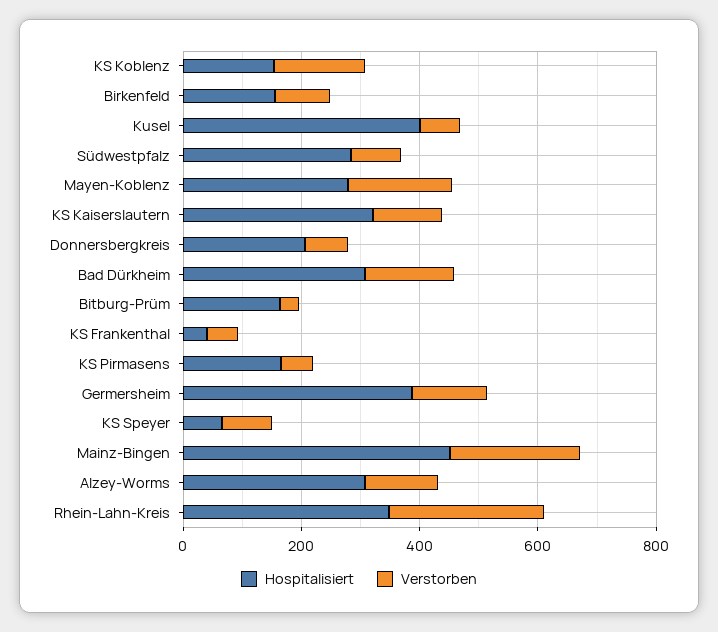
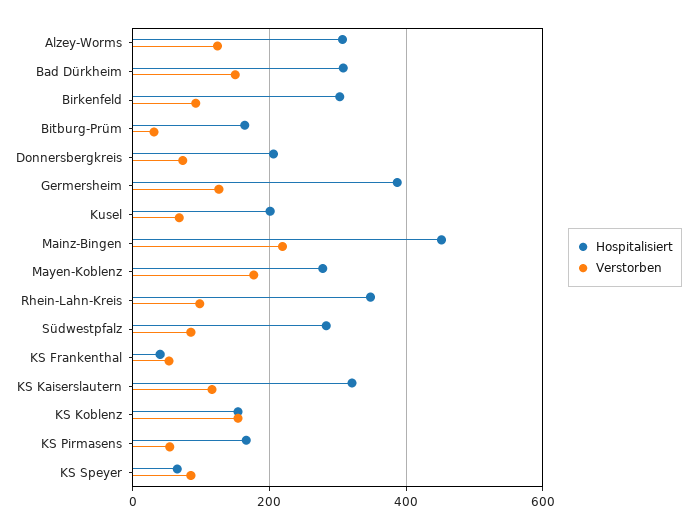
  {
    "Hospitalisiert": {
      "KS Koblenz": 160,
-     "Birkenfeld": 150,
+     "Birkenfeld": 300,
-     "Kusel": 400,
+     "Kusel": 200,
      "Südwestpfalz": 280,
      "Mayen-Koblenz": 280,
      "KS Kaiserslautern": 320,
      "Donnersbergkreis": 200,
      "Bad Dürkheim": 300,
      "Bitburg-Prüm": 160,
      "KS Frankenthal": 40,
      "KS Pirmasens": 160,
      "Germersheim": 380,
      "KS Speyer": 60,
      "Mainz-Bingen": 460,
      "Alzey-Worms": 300,
      "Rhein-Lahn-Kreis": 340
    },
    "Verstorben": {
      "KS Koblenz": 160,
      "Birkenfeld": 100,
      "Kusel": 60,
      "Südwestpfalz": 80,
      "Mayen-Koblenz": 180,
      "KS Kaiserslautern": 120,
      "Donnersbergkreis": 80,
      "Bad Dürkheim": 160,
      "Bitburg-Prüm": 40,
      "KS Frankenthal": 60,
      "KS Pirmasens": 60,
      "Germersheim": 120,
      "KS Speyer": 80,
      "Mainz-Bingen": 220,
      "Alzey-Worms": 120,
-     "Rhein-Lahn-Kreis": 250
+     "Rhein-Lahn-Kreis": 100
    }
  }

